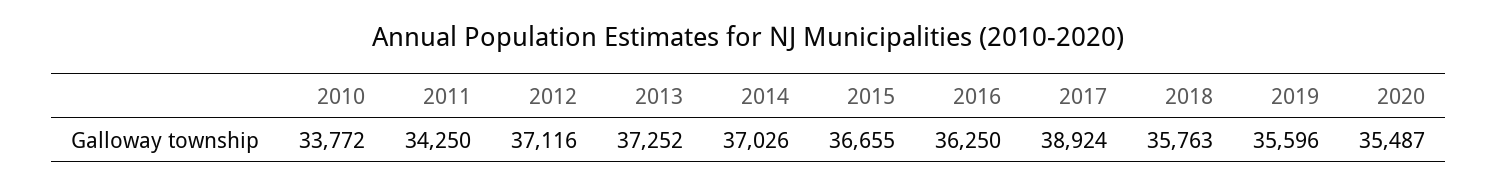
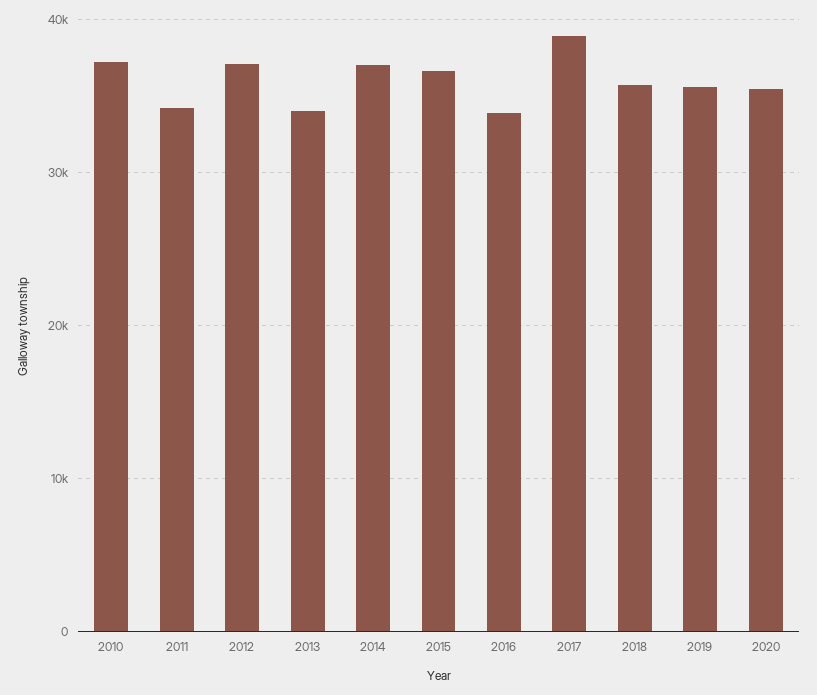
  {
-   "2010": 33772,
+   "2010": 37000,
    "2011": 34250,
    "2012": 37116,
-   "2013": 37252,
+   "2013": 34000,
    "2014": 37026,
    "2015": 36655,
-   "2016": 36250,
+   "2016": 34000,
    "2017": 38924,
    "2018": 35763,
    "2019": 35596,
    "2020": 35487
  }

